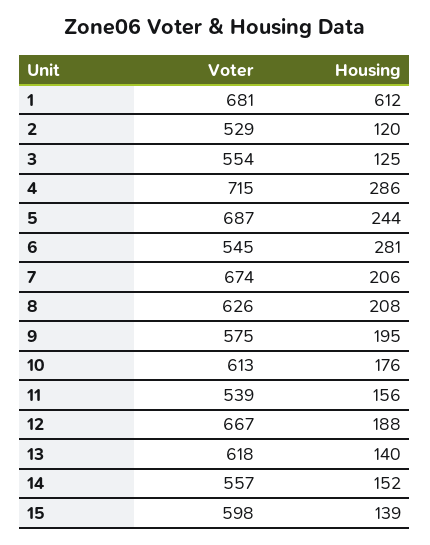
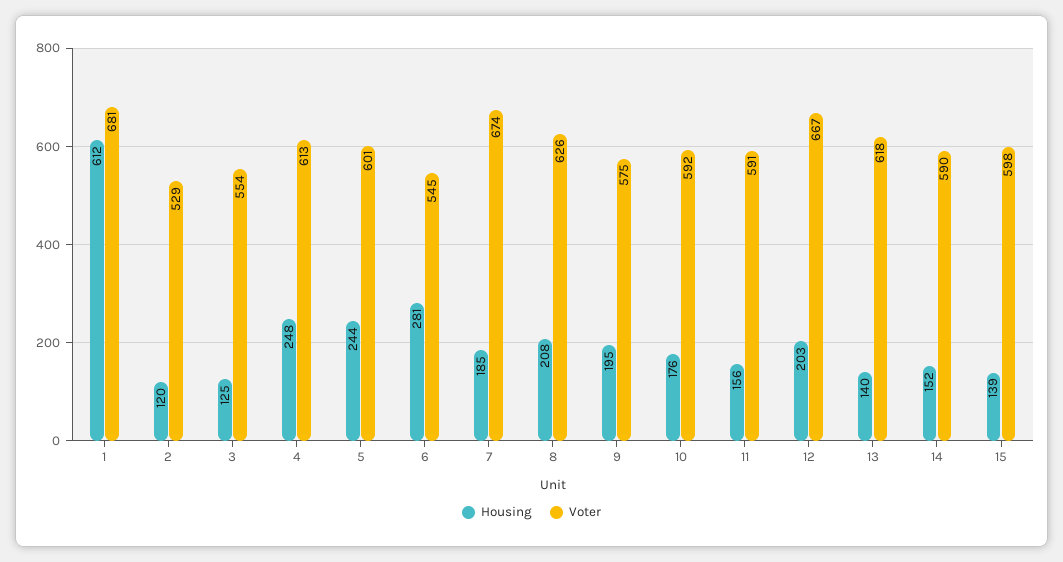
  {
    "Voter": {
      "1": 681,
      "2": 529,
      "3": 554,
-     "4": 715,
+     "4": 613,
-     "5": 687,
+     "5": 601,
      "6": 545,
      "7": 674,
      "8": 626,
      "9": 575,
-     "10": 613,
+     "10": 592,
-     "11": 539,
+     "11": 591,
      "12": 667,
      "13": 618,
-     "14": 557,
+     "14": 590,
      "15": 598
    },
    "Housing": {
      "1": 612,
      "2": 120,
      "3": 125,
-     "4": 286,
+     "4": 248,
      "5": 244,
      "6": 281,
-     "7": 206,
+     "7": 185,
      "8": 208,
      "9": 195,
      "10": 176,
      "11": 156,
-     "12": 188,
+     "12": 203,
      "13": 140,
      "14": 152,
      "15": 139
    }
  }

